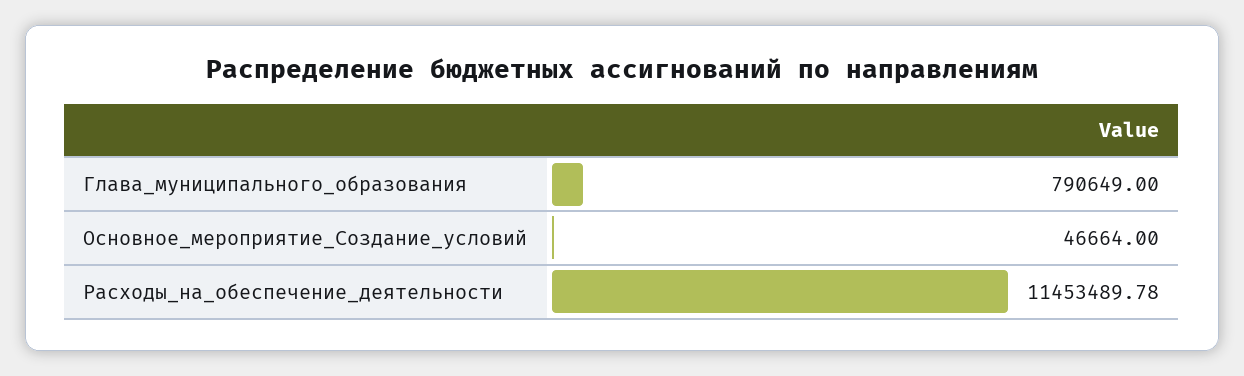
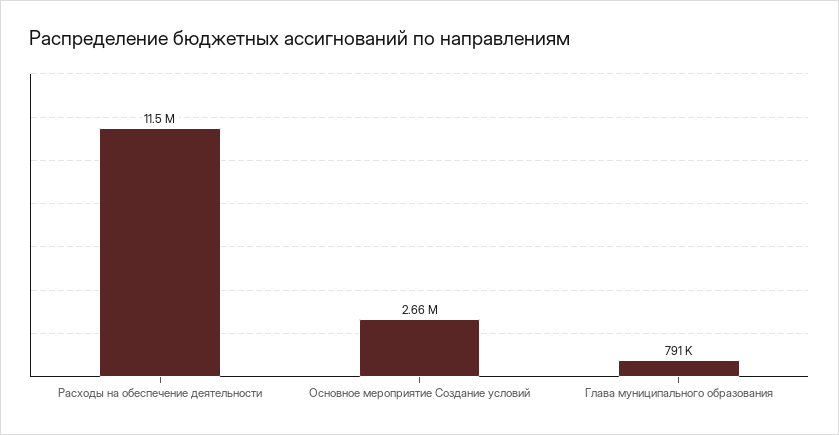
  {
    "Глава_муниципального_образования": 790649,
-   "Основное_мероприятие_Создание_условий": 46664,
+   "Основное_мероприятие_Создание_условий": 2660000,
    "Расходы_на_обеспечение_деятельности": 11453489.78
  }

